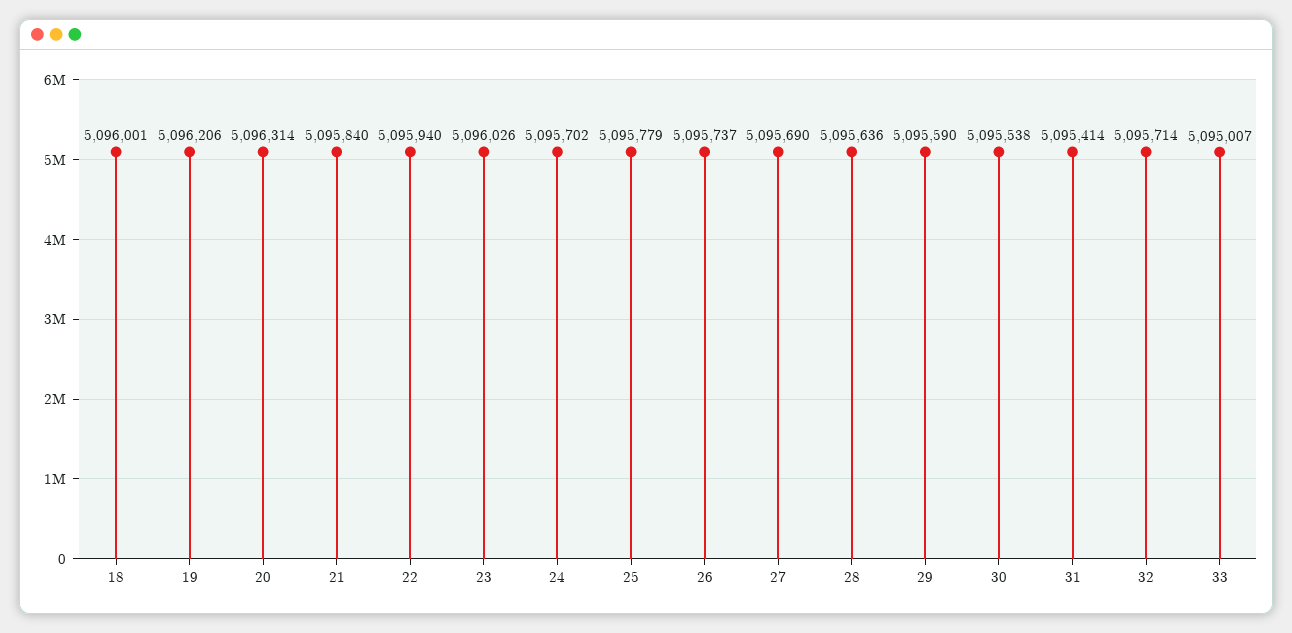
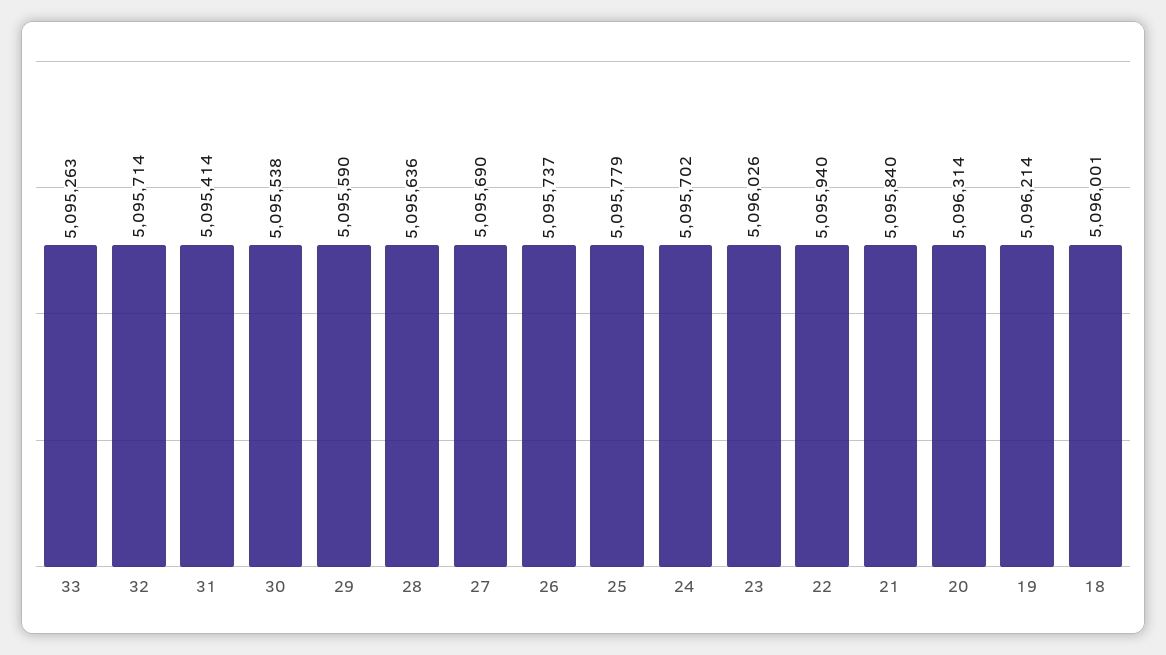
  {
    "18": 5096001,
-   "19": 5096206,
+   "19": 5096214,
    "20": 5096314,
    "21": 5095840,
    "22": 5095940,
    "23": 5096026,
    "24": 5095702,
    "25": 5095779,
    "26": 5095737,
    "27": 5095690,
    "28": 5095636,
    "29": 5095590,
    "30": 5095538,
    "31": 5095414,
    "32": 5095714,
-   "33": 5095007
+   "33": 5095263
  }

